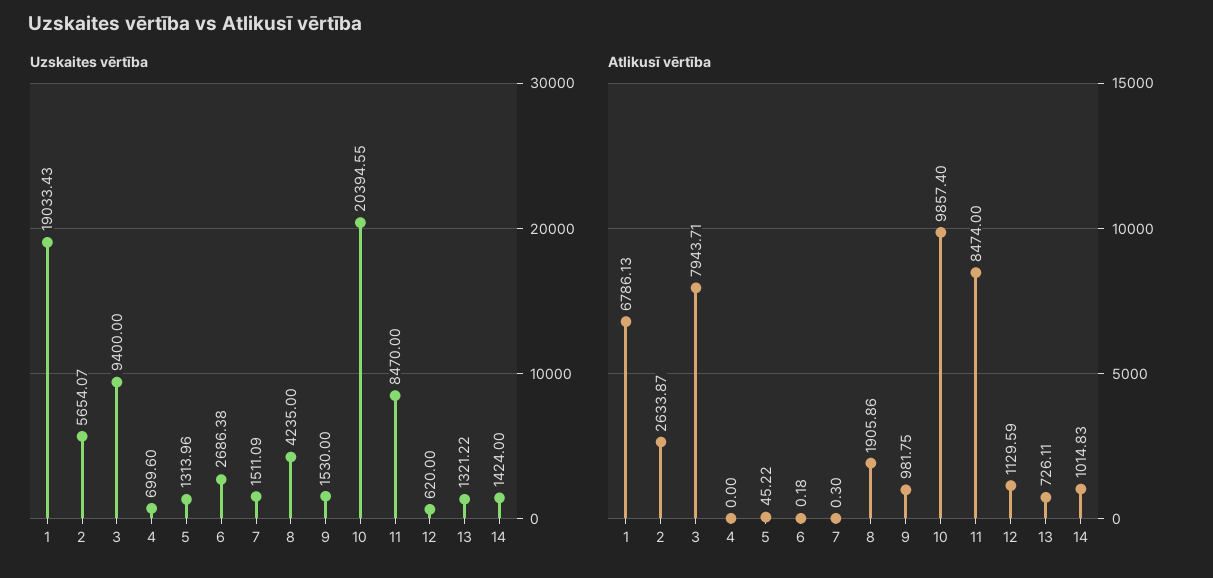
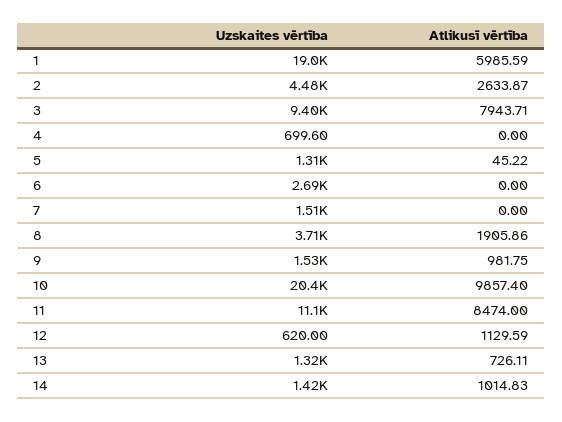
  {
    "Uzskaites vērtība": {
      "1": 19033.43,
-     "2": 5654.07,
+     "2": 4480,
      "3": 9400,
      "4": 699.6,
      "5": 1313.96,
      "6": 2686.38,
      "7": 1511.09,
-     "8": 4235,
+     "8": 3710,
      "9": 1530,
      "10": 20394.55,
-     "11": 8470,
+     "11": 11100,
      "12": 620,
      "13": 1321.22,
      "14": 1424
    },
    "Atlikusī vērtība": {
-     "1": 6786.13,
+     "1": 5985.59,
      "2": 2633.87,
      "3": 7943.71,
      "4": 0,
      "5": 45.22,
-     "6": 0.18,
+     "6": 0,
-     "7": 0.3,
+     "7": 0,
      "8": 1905.86,
      "9": 981.75,
      "10": 9857.4,
      "11": 8474,
      "12": 1129.59,
      "13": 726.11,
      "14": 1014.83
    }
  }

